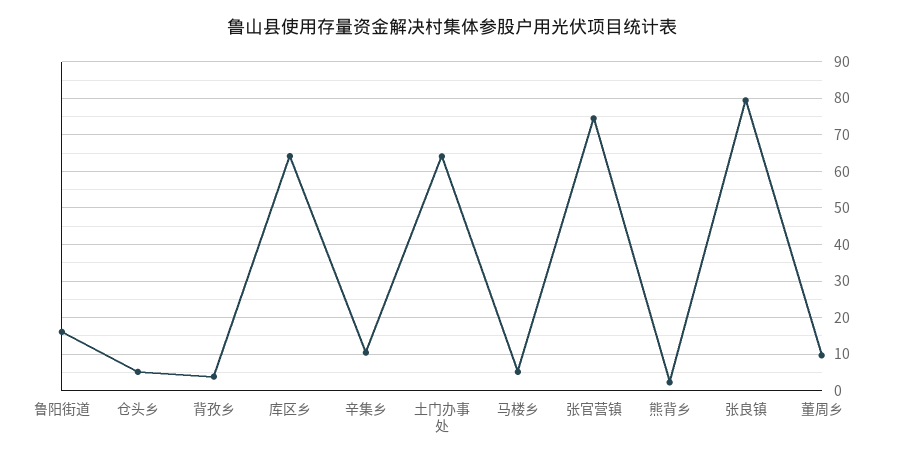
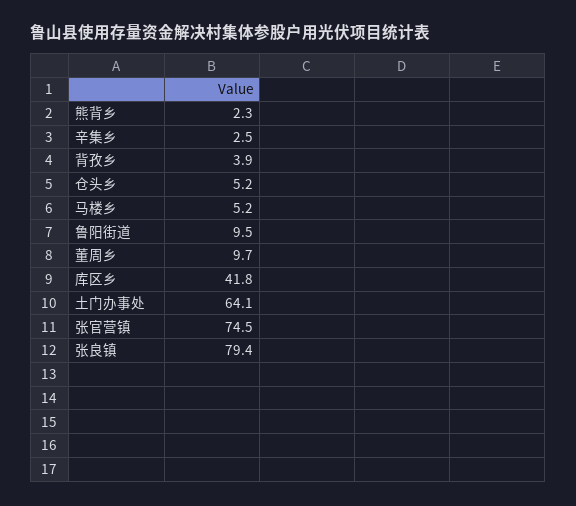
  {
-   "鲁阳街道": 16,
+   "鲁阳街道": 9.5,
    "仓头乡": 5.2,
    "背孜乡": 3.9,
-   "库区乡": 64,
+   "库区乡": 41.8,
-   "辛集乡": 10,
+   "辛集乡": 2.5,
    "土门办事处": 64.1,
    "马楼乡": 5.2,
    "张官营镇": 74.5,
    "熊背乡": 2.3,
    "张良镇": 79.4,
    "董周乡": 9.7
  }

